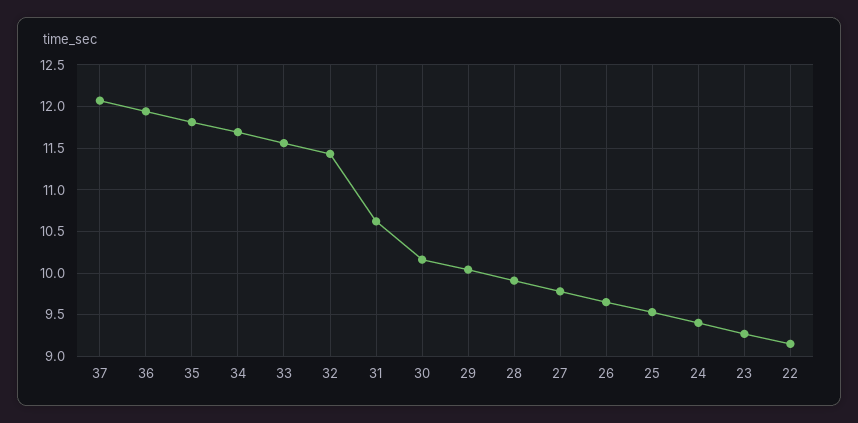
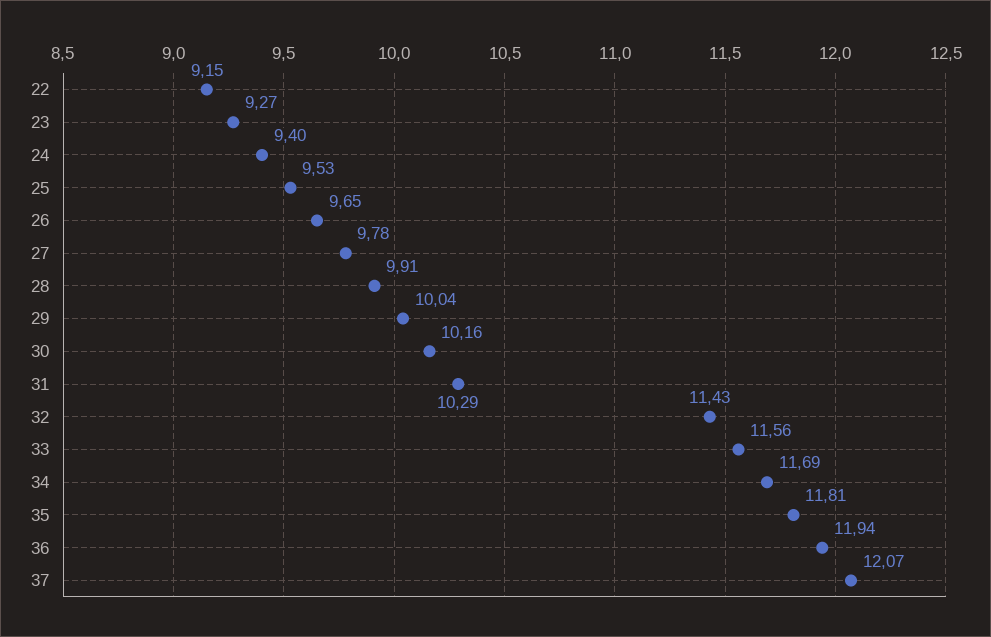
  {
    "37": 12.07,
    "36": 11.94,
    "35": 11.81,
    "34": 11.69,
    "33": 11.56,
    "32": 11.43,
-   "31": 10.6,
+   "31": 10.29,
    "30": 10.16,
    "29": 10.04,
    "28": 9.91,
    "27": 9.78,
    "26": 9.65,
    "25": 9.53,
    "24": 9.4,
    "23": 9.27,
    "22": 9.15
  }

